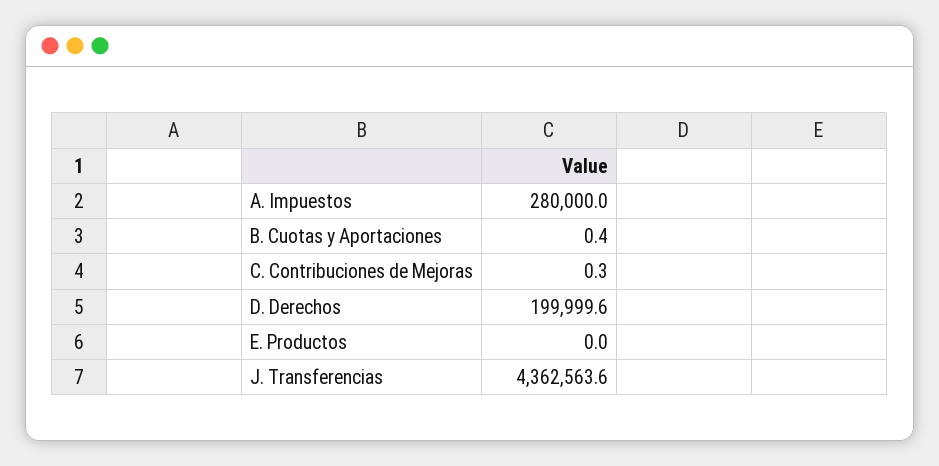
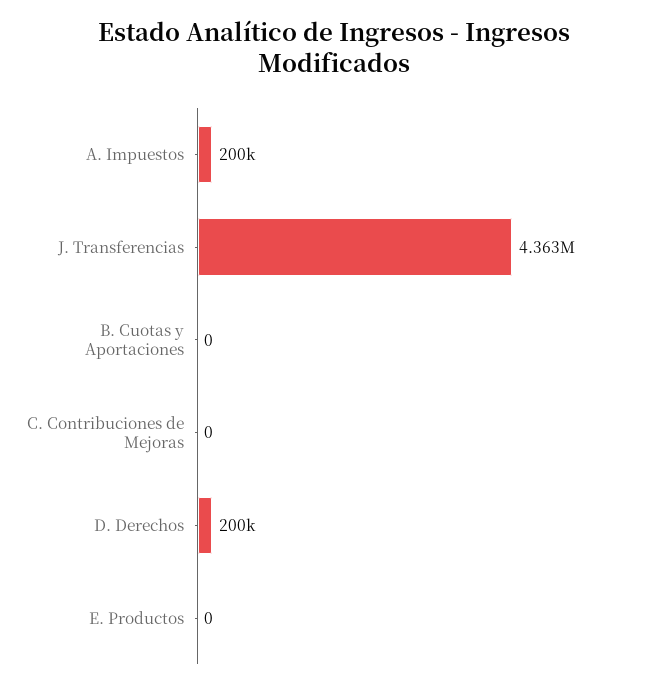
  {
-   "A. Impuestos": 280000,
+   "A. Impuestos": 200000,
-   "B. Cuotas y Aportaciones": 0.4,
+   "B. Cuotas y Aportaciones": 0,
-   "C. Contribuciones de Mejoras": 0.3,
+   "C. Contribuciones de Mejoras": 0,
    "D. Derechos": 199999.6,
    "E. Productos": 0,
    "J. Transferencias": 4362563.6
  }

